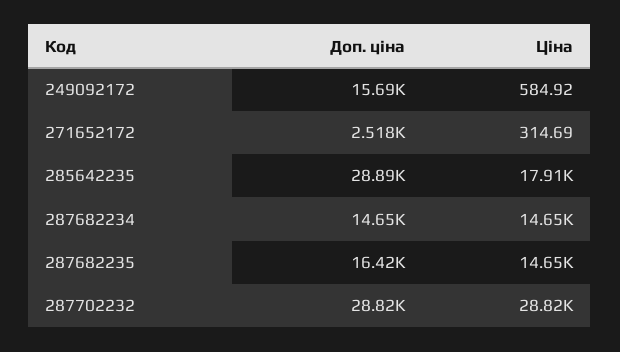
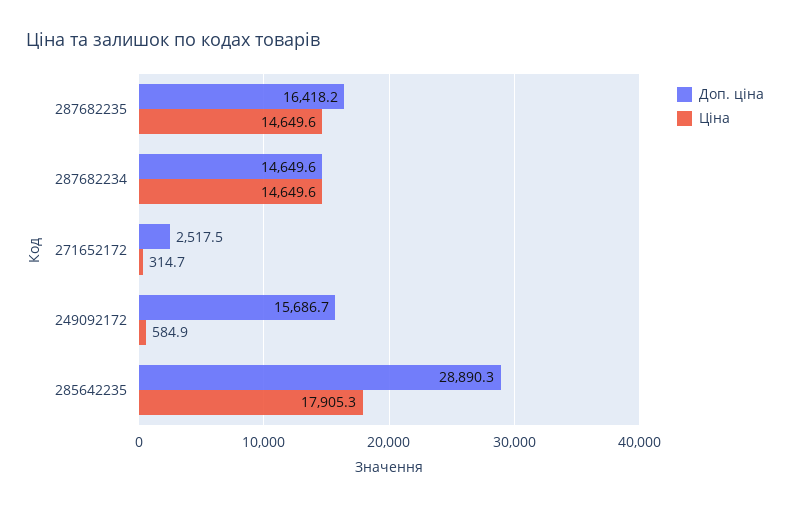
  {
    "Доп. ціна": {
      "249092172": 15686.7,
      "271652172": 2517.5,
      "285642235": 28890.3,
      "287682234": 14649.6,
-     "287682235": 16418.2,
+     "287682235": 16418.2
-     "287702232": 28820
    },
    "Ціна": {
      "249092172": 584.92,
      "271652172": 314.69,
      "285642235": 17905.3,
      "287682234": 14649.6,
-     "287682235": 14649.6,
+     "287682235": 14649.6
-     "287702232": 28820
    }
  }

